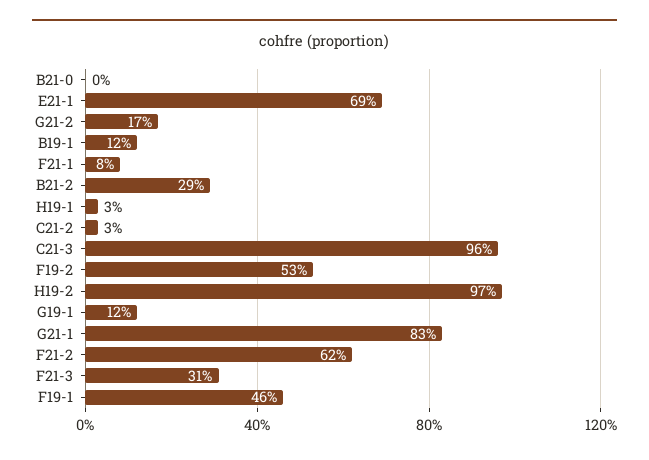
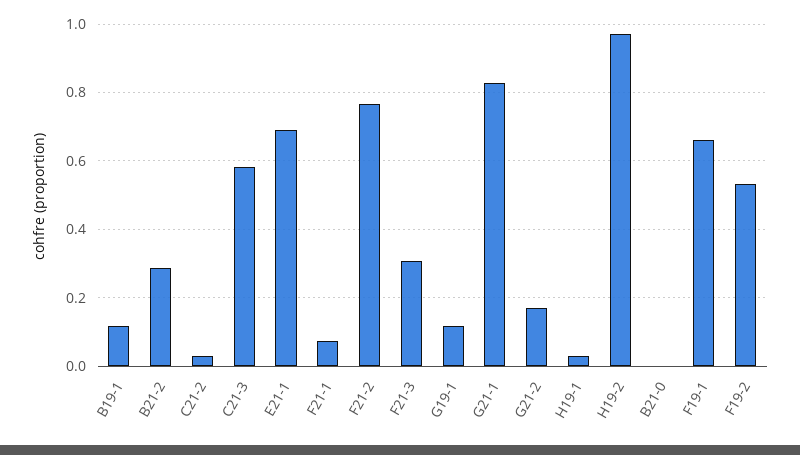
  {
    "B21-0": 0,
    "E21-1": 0.69,
    "G21-2": 0.17,
    "B19-1": 0.12,
    "F21-1": 0.08,
    "B21-2": 0.29,
    "H19-1": 0.03,
    "C21-2": 0.03,
-   "C21-3": 0.96,
+   "C21-3": 0.58,
    "F19-2": 0.53,
    "H19-2": 0.97,
    "G19-1": 0.12,
    "G21-1": 0.83,
-   "F21-2": 0.62,
+   "F21-2": 0.76,
    "F21-3": 0.31,
-   "F19-1": 0.46
+   "F19-1": 0.66
  }

